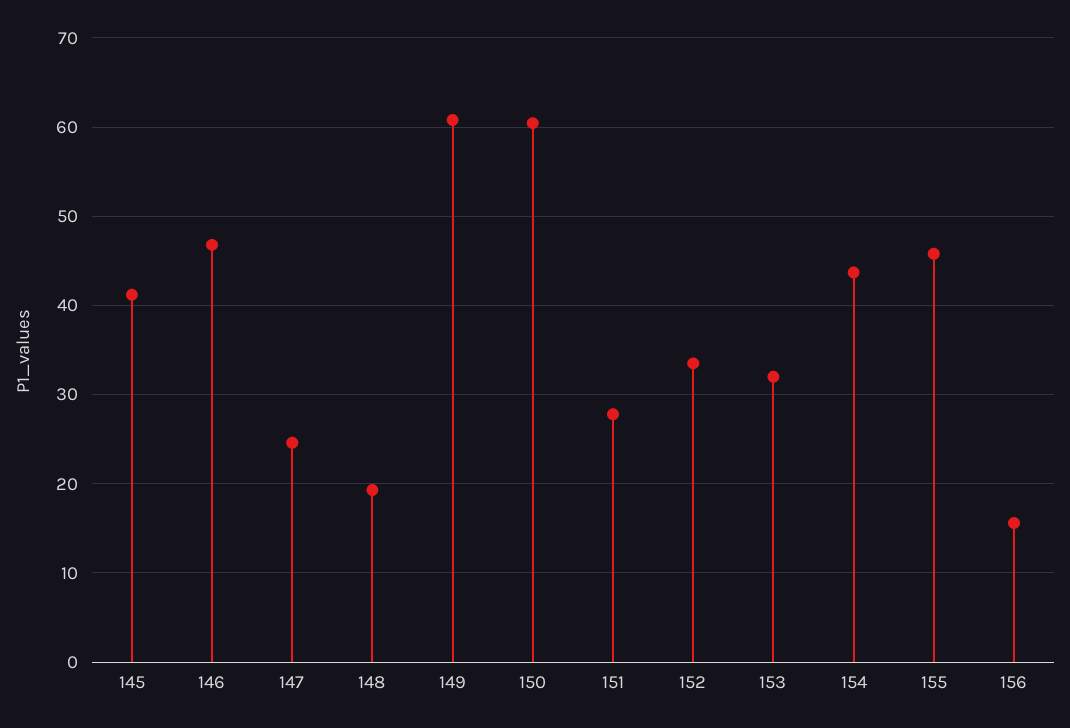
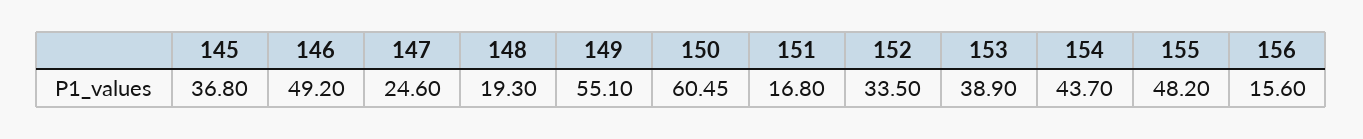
  {
-   "145": 41,
+   "145": 36.8,
-   "146": 47,
+   "146": 49.2,
    "147": 24.6,
    "148": 19.3,
-   "149": 61,
+   "149": 55.1,
    "150": 60.45,
-   "151": 28,
+   "151": 16.8,
    "152": 33.5,
-   "153": 32,
+   "153": 38.9,
    "154": 43.7,
-   "155": 46,
+   "155": 48.2,
    "156": 15.6
  }

